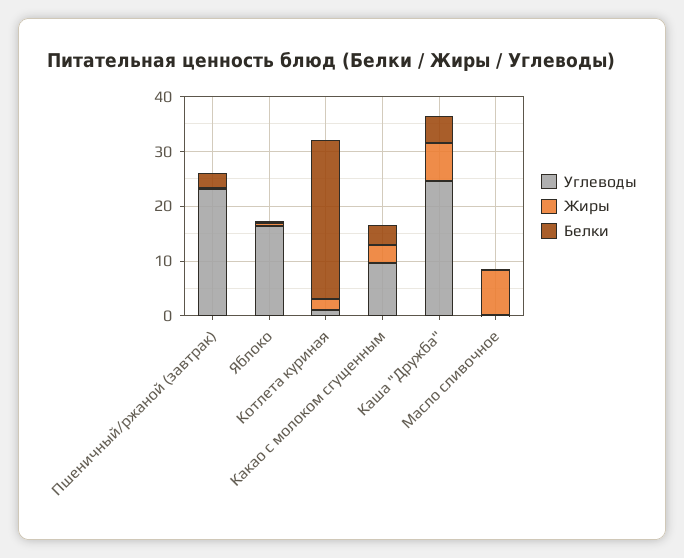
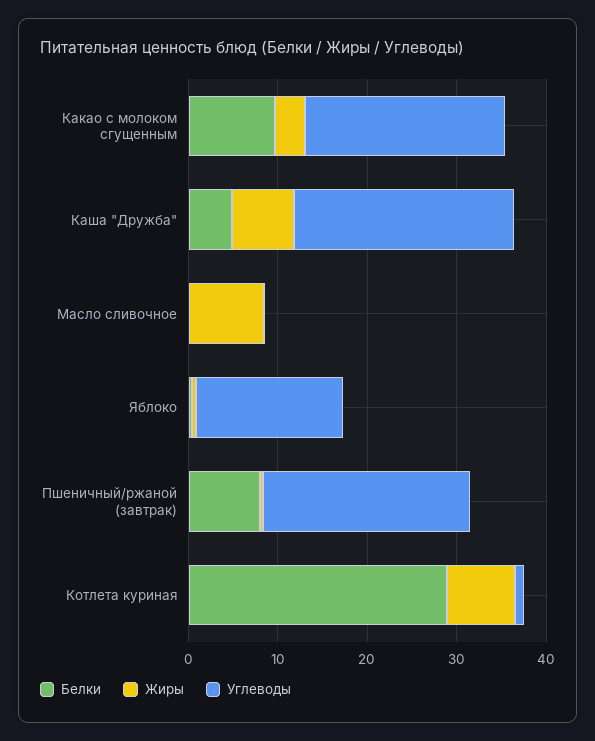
  {
    "Углеводы": {
      "Пшеничный/ржаной (завтрак)": 24,
      "Яблоко": 16,
      "Котлета куриная": 2,
-     "Какао с молоком сгущенным": 10,
+     "Какао с молоком сгущенным": 22,
      "Каша \"Дружба\"": 24,
      "Масло сливочное": 0
    },
    "Жиры": {
      "Пшеничный/ржаной (завтрак)": 0,
      "Яблоко": 0,
-     "Котлета куриная": 2,
+     "Котлета куриная": 8,
      "Какао с молоком сгущенным": 4,
      "Каша \"Дружба\"": 6,
      "Масло сливочное": 8
    },
    "Белки": {
-     "Пшеничный/ржаной (завтрак)": 2,
+     "Пшеничный/ржаной (завтрак)": 8,
      "Яблоко": 0,
      "Котлета куриная": 28,
-     "Какао с молоком сгущенным": 4,
+     "Какао с молоком сгущенным": 10,
      "Каша \"Дружба\"": 4,
      "Масло сливочное": 0
    }
  }

